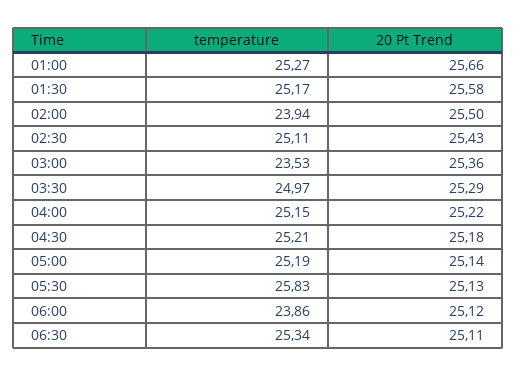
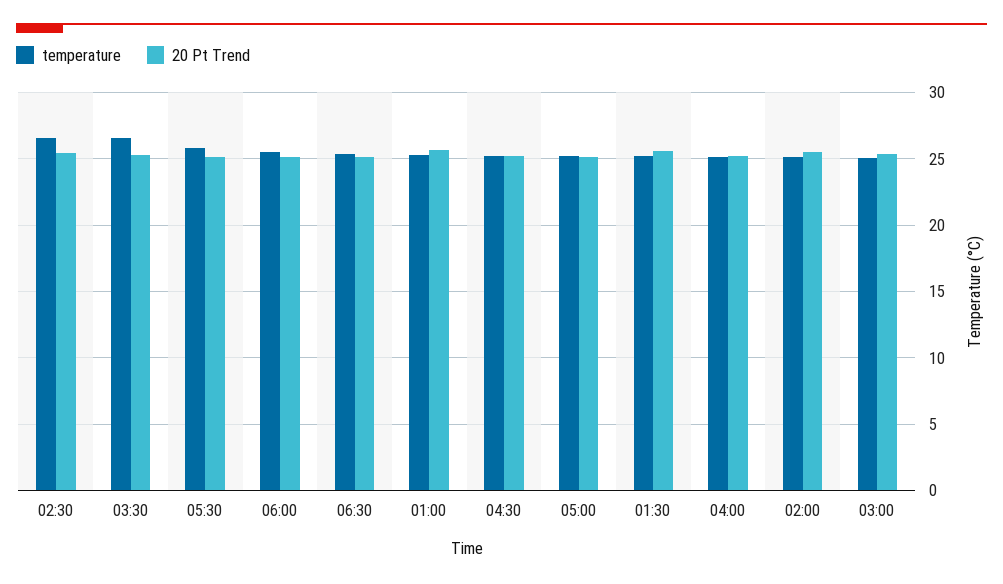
  {
    "temperature": {
      "01:00": 25.27,
      "01:30": 25.17,
-     "02:00": 23.94,
+     "02:00": 25,
-     "02:30": 25.11,
+     "02:30": 26.5,
-     "03:00": 23.53,
+     "03:00": 25,
-     "03:30": 24.97,
+     "03:30": 26.5,
      "04:00": 25.15,
      "04:30": 25.21,
      "05:00": 25.19,
      "05:30": 25.83,
-     "06:00": 23.86,
+     "06:00": 25.5,
      "06:30": 25.34
    },
    "20 Pt Trend": {
      "01:00": 25.66,
      "01:30": 25.58,
      "02:00": 25.5,
      "02:30": 25.43,
      "03:00": 25.36,
      "03:30": 25.29,
      "04:00": 25.22,
      "04:30": 25.18,
      "05:00": 25.14,
      "05:30": 25.13,
      "06:00": 25.12,
      "06:30": 25.11
    }
  }

